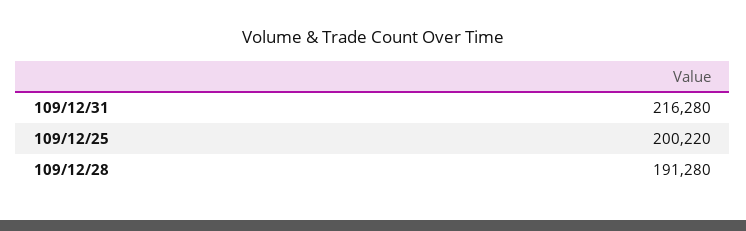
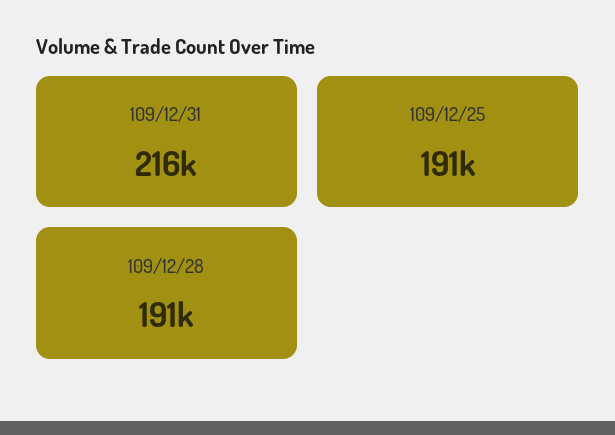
  {
    "109/12/31": 216280,
-   "109/12/25": 200220,
+   "109/12/25": 191000,
    "109/12/28": 191280
  }

